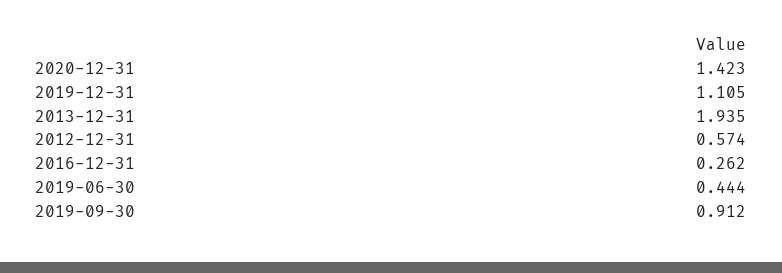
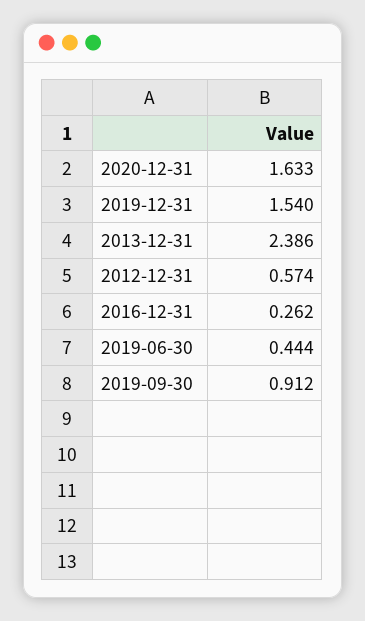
  {
-   "2020-12-31": 1.423,
+   "2020-12-31": 1.633,
-   "2019-12-31": 1.105,
+   "2019-12-31": 1.54,
-   "2013-12-31": 1.935,
+   "2013-12-31": 2.386,
    "2012-12-31": 0.574,
    "2016-12-31": 0.262,
    "2019-06-30": 0.444,
    "2019-09-30": 0.912
  }

